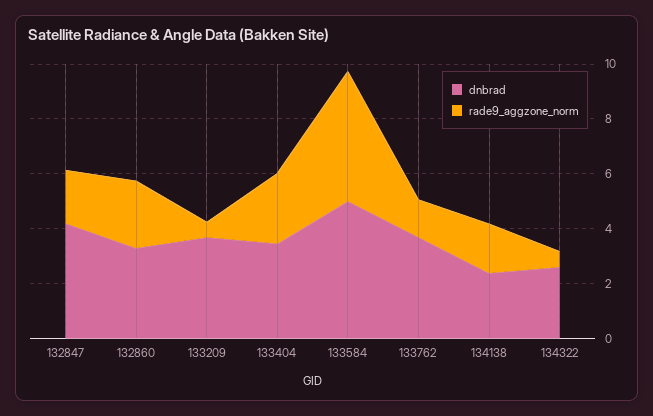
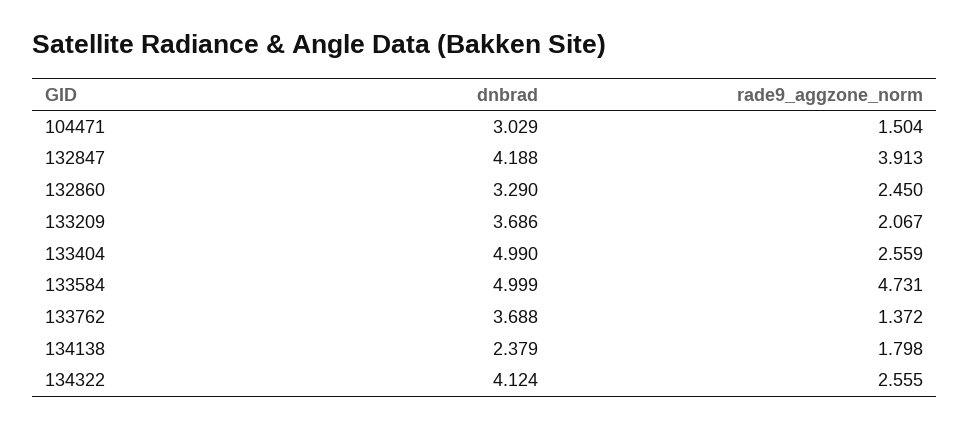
  {
    "dnbrad": {
      "132847": 4.188,
      "132860": 3.29,
      "133209": 3.686,
-     "133404": 3.5,
+     "133404": 4.99,
      "133584": 4.999,
      "133762": 3.688,
      "134138": 2.379,
-     "134322": 2.5
+     "134322": 4.124,
+     "104471": 3.029
    },
    "rade9_aggzone_norm": {
-     "132847": 2,
+     "132847": 3.913,
      "132860": 2.45,
-     "133209": 0.5,
+     "133209": 2.067,
      "133404": 2.559,
      "133584": 4.731,
      "133762": 1.372,
      "134138": 1.798,
-     "134322": 0.5
+     "134322": 2.555,
+     "104471": 1.504
    }
  }

